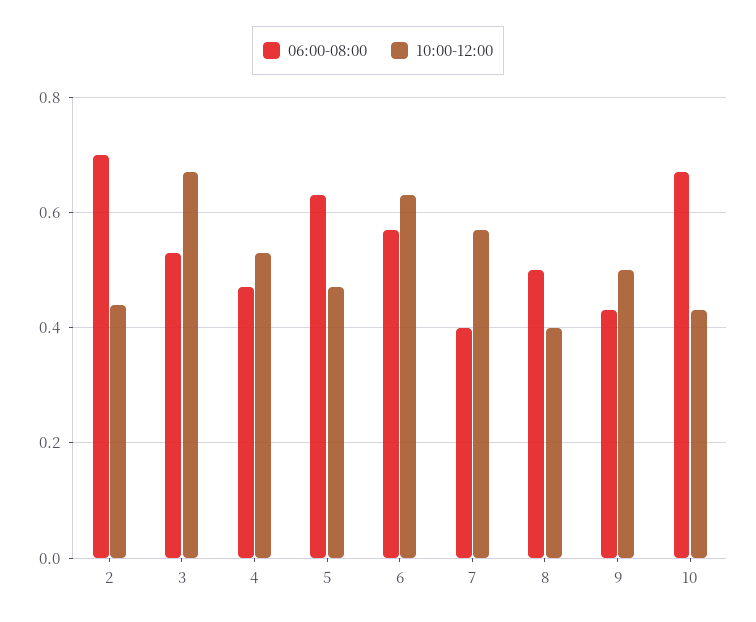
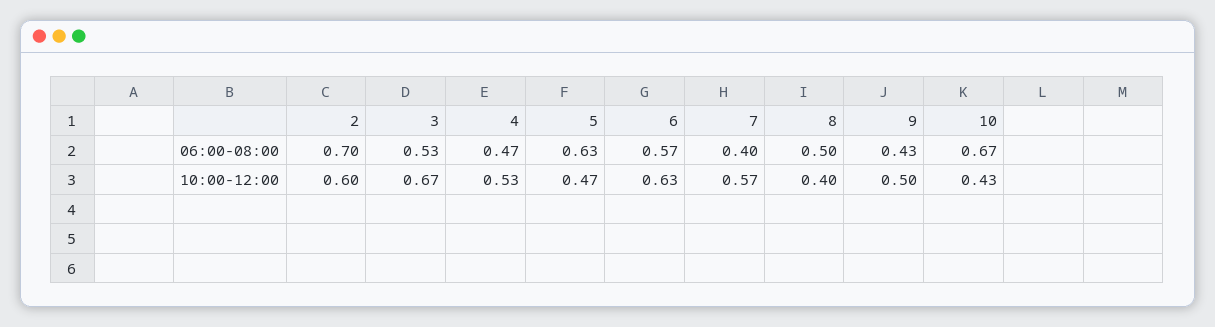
  {
    "06:00-08:00": {
      "2": 0.7,
      "3": 0.53,
      "4": 0.47,
      "5": 0.63,
      "6": 0.57,
      "7": 0.4,
      "8": 0.5,
      "9": 0.43,
      "10": 0.67
    },
    "10:00-12:00": {
-     "2": 0.45,
+     "2": 0.6,
      "3": 0.67,
      "4": 0.53,
      "5": 0.47,
      "6": 0.63,
      "7": 0.57,
      "8": 0.4,
      "9": 0.5,
      "10": 0.43
    }
  }

